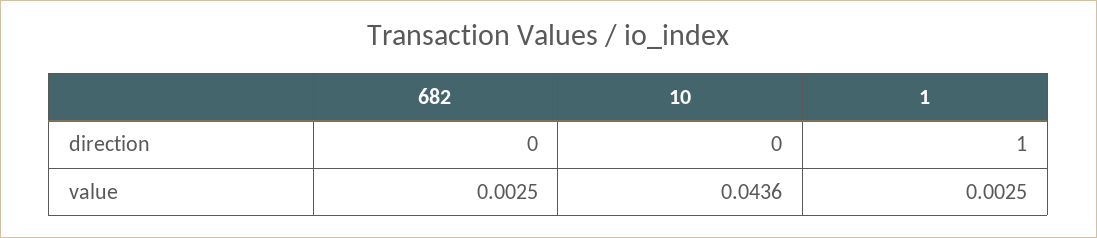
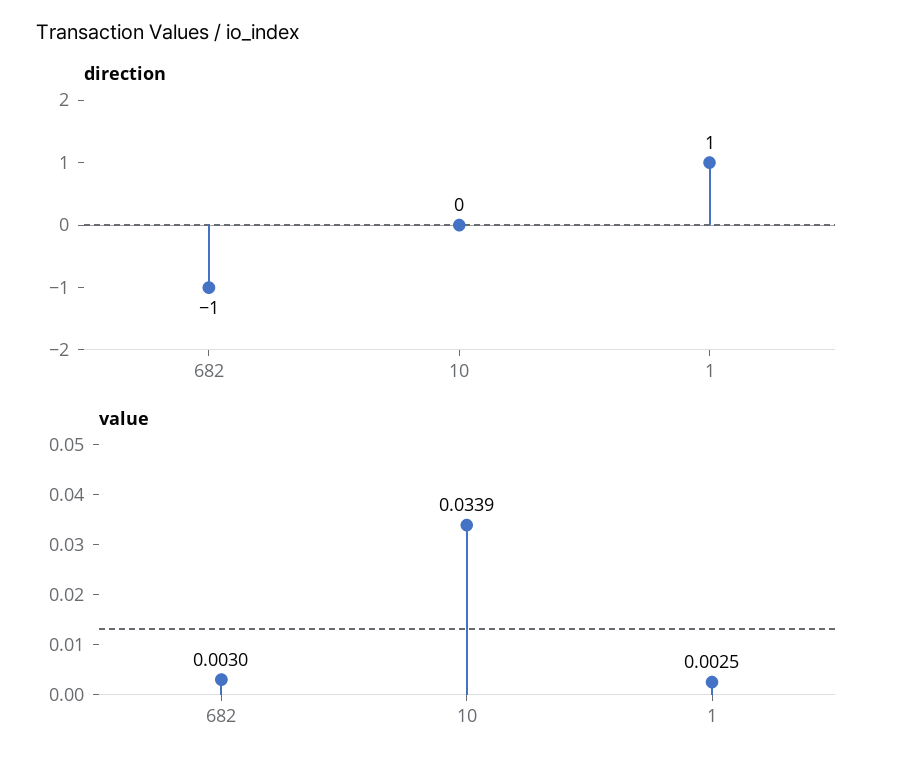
  {
    "direction": {
-     "682": 0,
+     "682": -1,
      "10": 0,
      "1": 1
    },
    "value": {
-     "682": 0.0025,
+     "682": 0.003,
-     "10": 0.0436,
+     "10": 0.0339,
      "1": 0.0025
    }
  }

